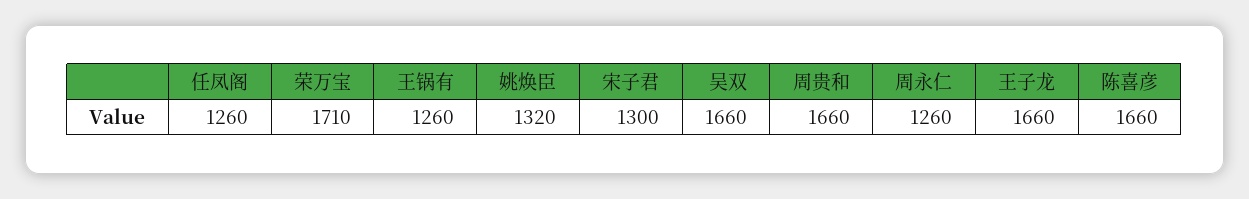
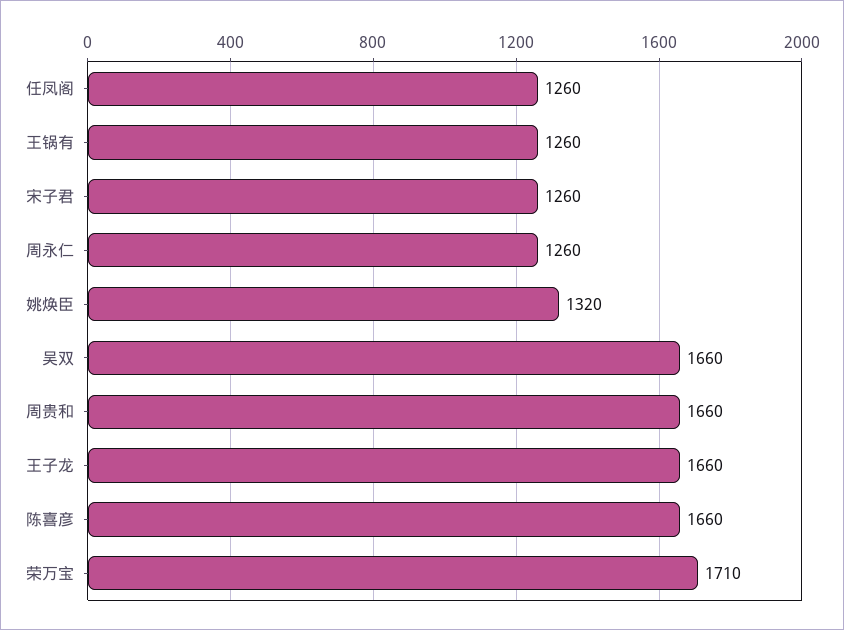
  {
    "任凤阁": 1260,
    "荣万宝": 1710,
    "王锅有": 1260,
    "姚焕臣": 1320,
-   "宋子君": 1300,
+   "宋子君": 1260,
    "吴双": 1660,
    "周贵和": 1660,
    "周永仁": 1260,
    "王子龙": 1660,
    "陈喜彦": 1660
  }

